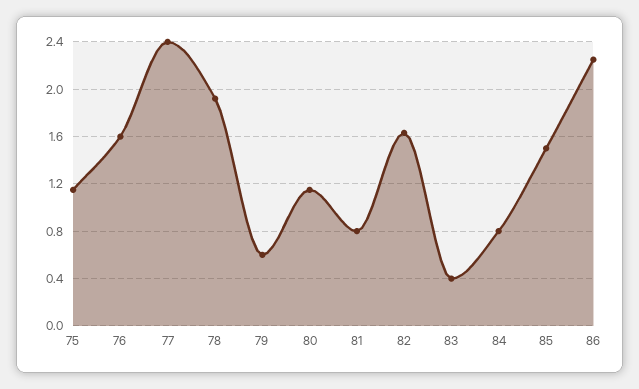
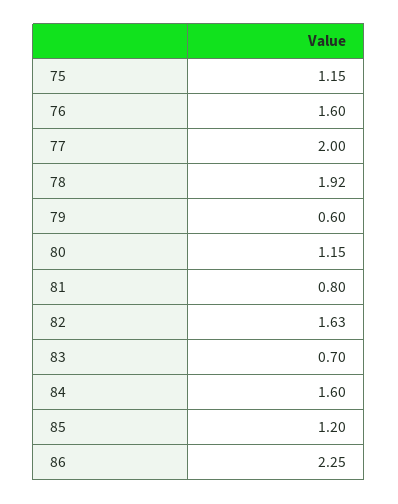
  {
    "75": 1.15,
    "76": 1.6,
-   "77": 2.4,
+   "77": 2,
    "78": 1.92,
    "79": 0.6,
    "80": 1.15,
    "81": 0.8,
    "82": 1.63,
-   "83": 0.4,
+   "83": 0.7,
-   "84": 0.8,
+   "84": 1.6,
-   "85": 1.5,
+   "85": 1.2,
    "86": 2.25
  }

